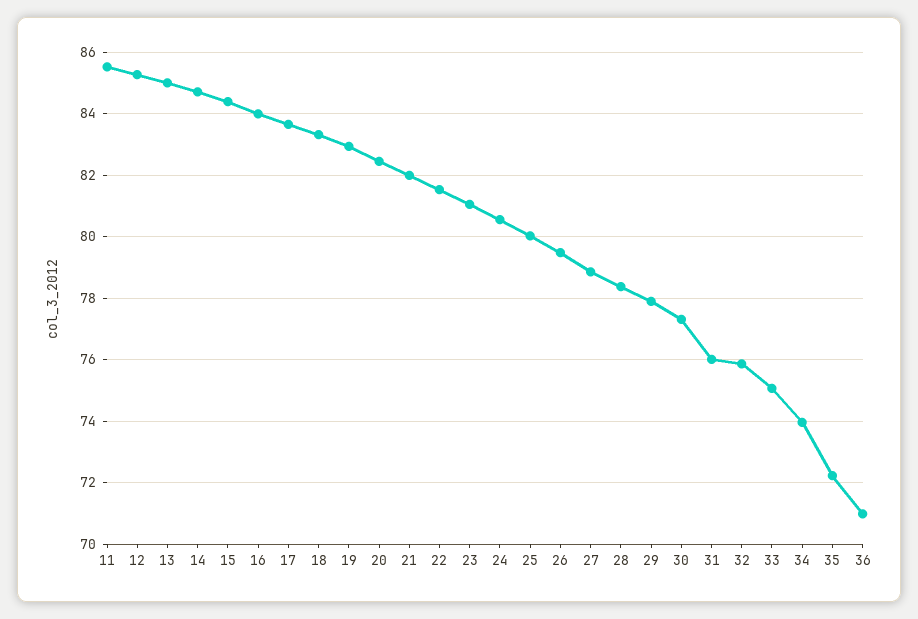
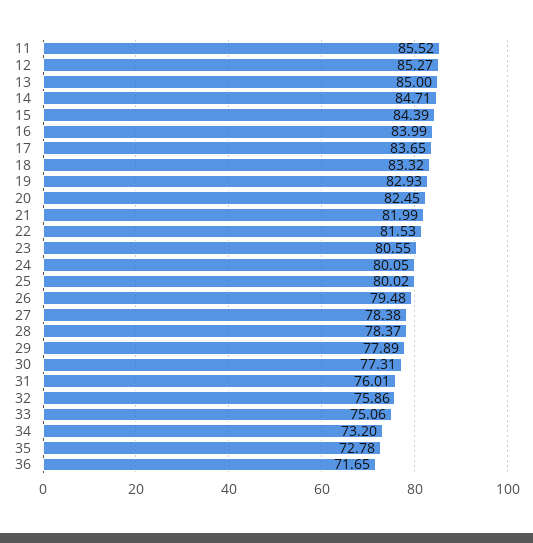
  {
    "11": 85.52,
    "12": 85.27,
    "13": 85,
    "14": 84.71,
    "15": 84.39,
    "16": 83.99,
    "17": 83.65,
    "18": 83.32,
    "19": 82.93,
    "20": 82.45,
    "21": 81.99,
    "22": 81.53,
-   "23": 81,
+   "23": 80.55,
-   "24": 80.6,
+   "24": 80.05,
    "25": 80.02,
    "26": 79.48,
-   "27": 78.8,
+   "27": 78.38,
    "28": 78.37,
    "29": 77.89,
    "30": 77.31,
    "31": 76.01,
    "32": 75.86,
    "33": 75.06,
-   "34": 74,
+   "34": 73.2,
-   "35": 72.2,
+   "35": 72.78,
-   "36": 71
+   "36": 71.65
  }

